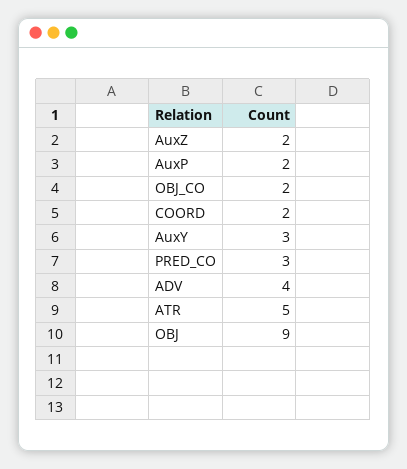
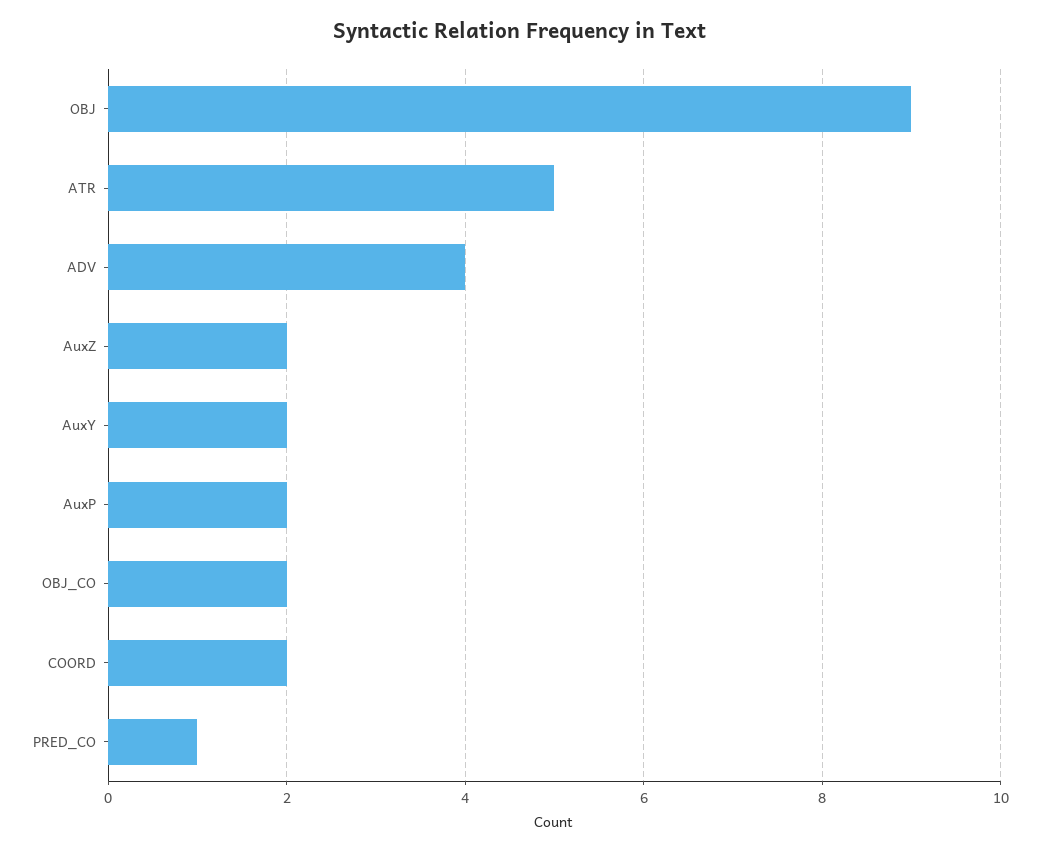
  {
    "AuxZ": 2,
    "AuxP": 2,
    "OBJ_CO": 2,
    "COORD": 2,
-   "AuxY": 3,
+   "AuxY": 2,
-   "PRED_CO": 3,
+   "PRED_CO": 1,
    "ADV": 4,
    "ATR": 5,
    "OBJ": 9
  }

